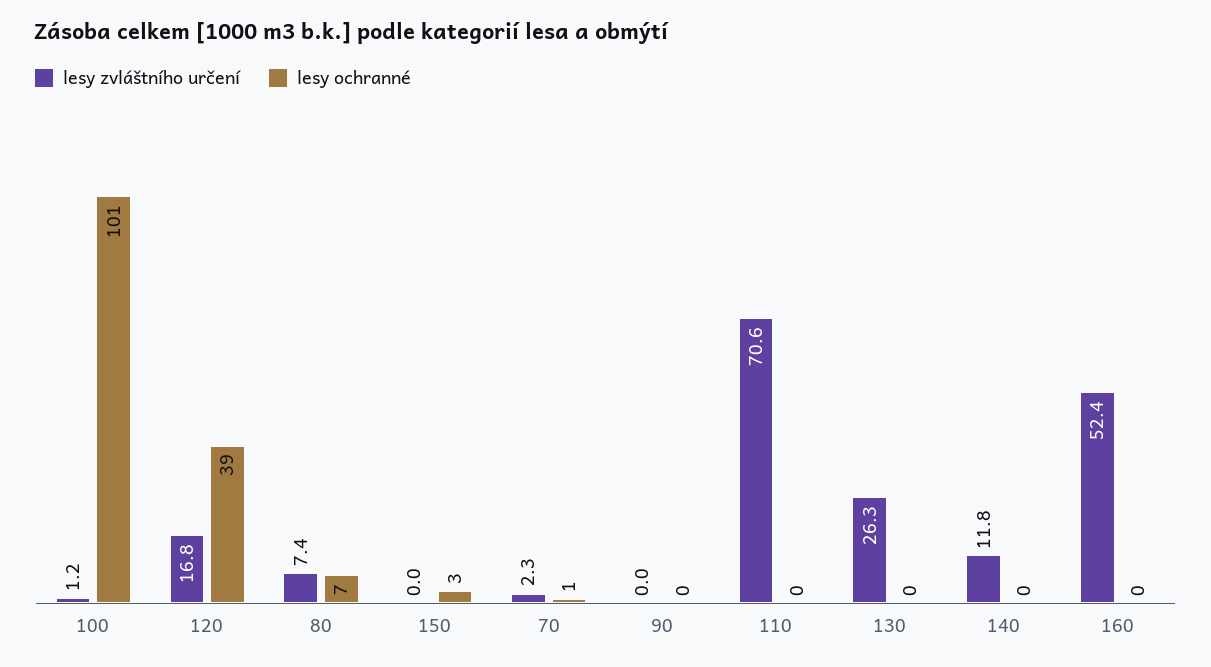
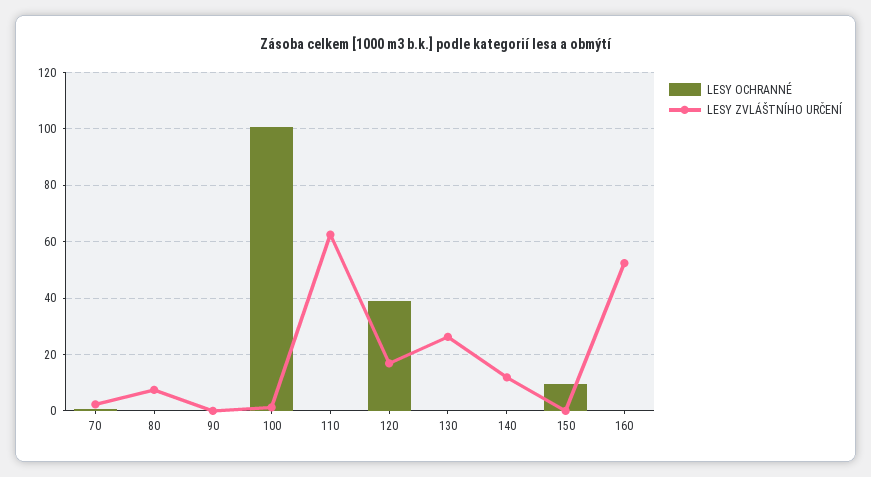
  {
    "lesy zvláštního určení": {
      "100": 1.2,
      "120": 16.8,
      "80": 7.4,
      "150": 0,
      "70": 2.3,
      "90": 0,
-     "110": 70.6,
+     "110": 62.5,
      "130": 26.3,
      "140": 11.8,
      "160": 52.4
    },
    "lesy ochranné": {
      "100": 101,
      "120": 39,
-     "80": 7,
+     "80": 0,
-     "150": 3,
+     "150": 10,
      "70": 1,
      "90": 0,
      "110": 0,
      "130": 0,
      "140": 0,
      "160": 0
    }
  }

